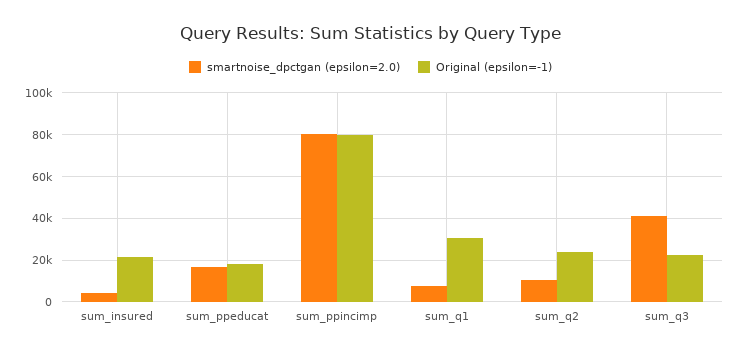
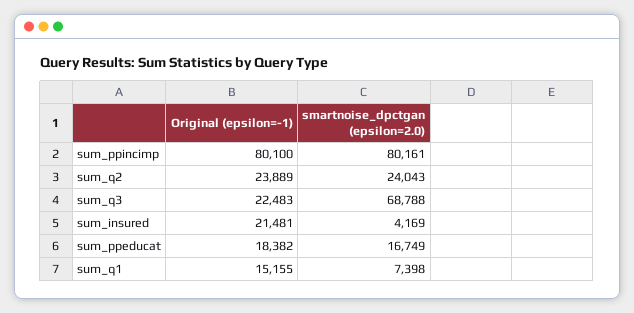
  {
    "smartnoise_dpctgan (epsilon=2.0)": {
      "sum_insured": 4169,
      "sum_ppeducat": 16749,
      "sum_ppincimp": 80161,
      "sum_q1": 7398,
-     "sum_q2": 10000,
+     "sum_q2": 24043,
-     "sum_q3": 40000
+     "sum_q3": 68788
    },
    "Original (epsilon=-1)": {
      "sum_insured": 21481,
      "sum_ppeducat": 18382,
      "sum_ppincimp": 80100,
-     "sum_q1": 30000,
+     "sum_q1": 15155,
      "sum_q2": 23889,
      "sum_q3": 22483
    }
  }

